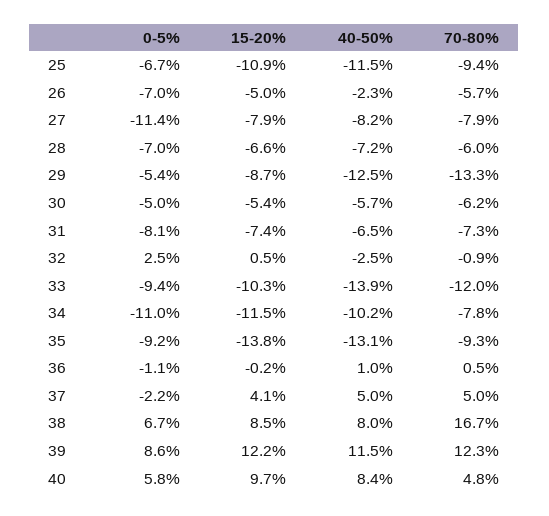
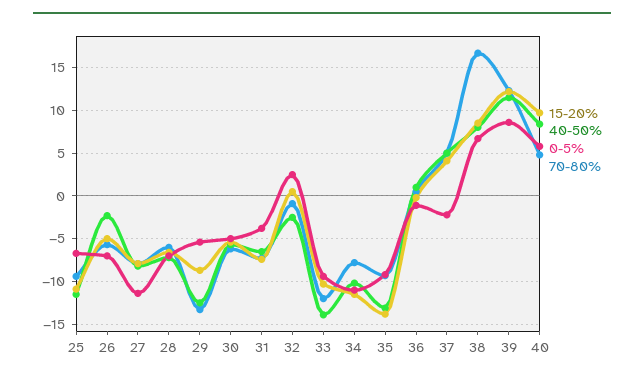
  {
    "0-5%": {
      "25": -6.7,
      "26": -7,
      "27": -11.4,
      "28": -7,
      "29": -5.4,
      "30": -5,
-     "31": -8.1,
+     "31": -4,
      "32": 2.5,
      "33": -9.4,
      "34": -11,
      "35": -9.2,
      "36": -1.1,
      "37": -2.2,
      "38": 6.7,
      "39": 8.6,
      "40": 5.8
    },
    "15-20%": {
      "25": -10.9,
      "26": -5,
      "27": -7.9,
      "28": -6.6,
      "29": -8.7,
      "30": -5.4,
      "31": -7.4,
      "32": 0.5,
      "33": -10.3,
      "34": -11.5,
      "35": -13.8,
      "36": -0.2,
      "37": 4.1,
      "38": 8.5,
      "39": 12.2,
      "40": 9.7
    },
    "40-50%": {
      "25": -11.5,
      "26": -2.3,
      "27": -8.2,
      "28": -7.2,
      "29": -12.5,
      "30": -5.7,
      "31": -6.5,
      "32": -2.5,
      "33": -13.9,
      "34": -10.2,
      "35": -13.1,
      "36": 1,
      "37": 5,
      "38": 8,
      "39": 11.5,
      "40": 8.4
    },
    "70-80%": {
      "25": -9.4,
      "26": -5.7,
      "27": -7.9,
      "28": -6,
      "29": -13.3,
      "30": -6.2,
      "31": -7.3,
      "32": -0.9,
      "33": -12,
      "34": -7.8,
      "35": -9.3,
      "36": 0.5,
      "37": 5,
      "38": 16.7,
      "39": 12.3,
      "40": 4.8
    }
  }

